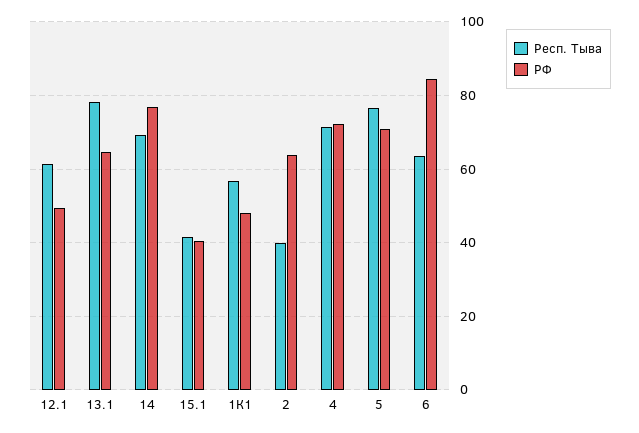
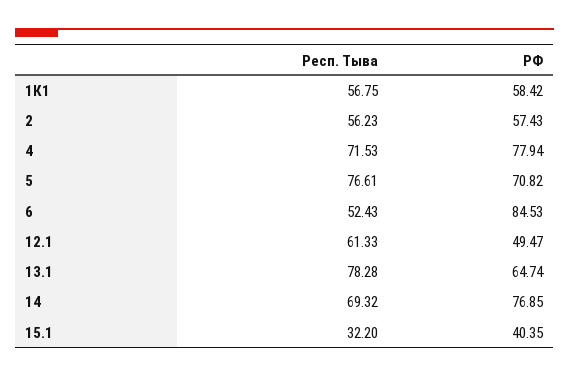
  {
    "Респ. Тыва": {
      "12.1": 61.33,
      "13.1": 78.28,
      "14": 69.32,
-     "15.1": 42,
+     "15.1": 32.2,
      "1К1": 56.75,
-     "2": 40,
+     "2": 56.23,
      "4": 71.53,
      "5": 76.61,
-     "6": 64
+     "6": 52.43
    },
    "РФ": {
      "12.1": 49.47,
      "13.1": 64.74,
      "14": 76.85,
      "15.1": 40.35,
-     "1К1": 48,
+     "1К1": 58.42,
-     "2": 64,
+     "2": 57.43,
-     "4": 72,
+     "4": 77.94,
      "5": 70.82,
      "6": 84.53
    }
  }

